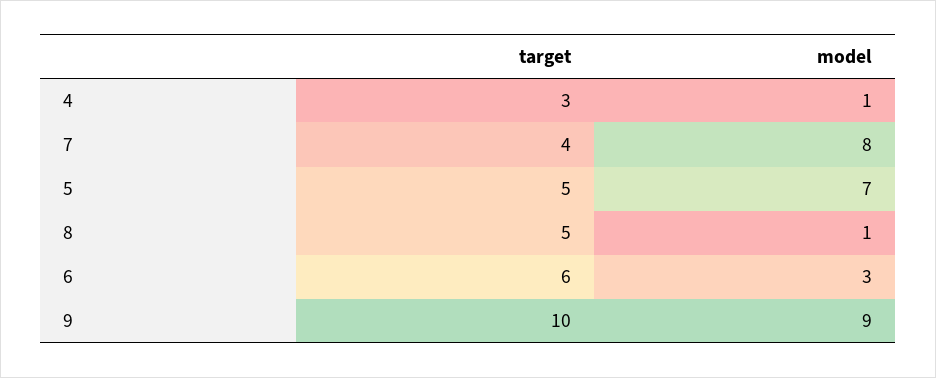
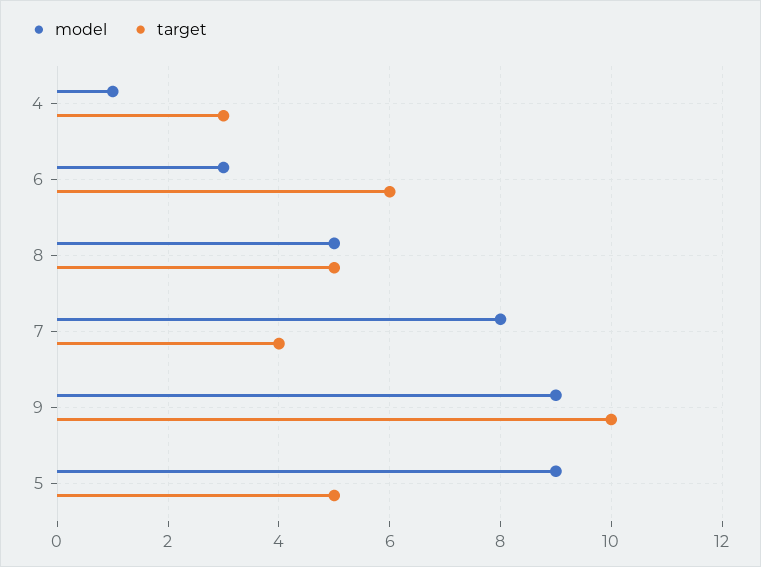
  {
    "target": {
      "4": 3,
      "7": 4,
      "5": 5,
      "8": 5,
      "6": 6,
      "9": 10
    },
    "model": {
      "4": 1,
      "7": 8,
-     "5": 7,
+     "5": 9,
-     "8": 1,
+     "8": 5,
      "6": 3,
      "9": 9
    }
  }

